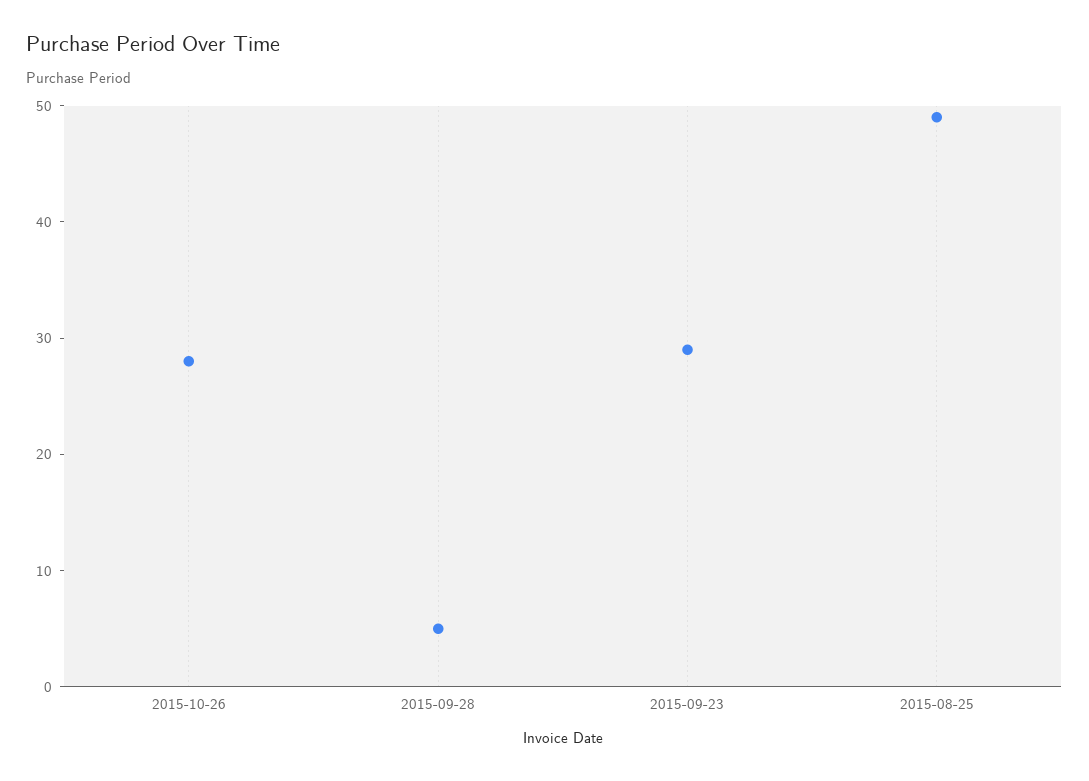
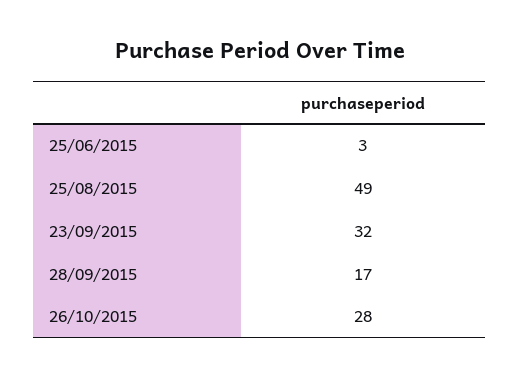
  {
    "2015-10-26": 28,
-   "2015-09-28": 5,
+   "2015-09-28": 17,
-   "2015-09-23": 29,
+   "2015-09-23": 32,
-   "2015-08-25": 49
+   "2015-08-25": 49,
+   "25/06/2015": 3
  }

